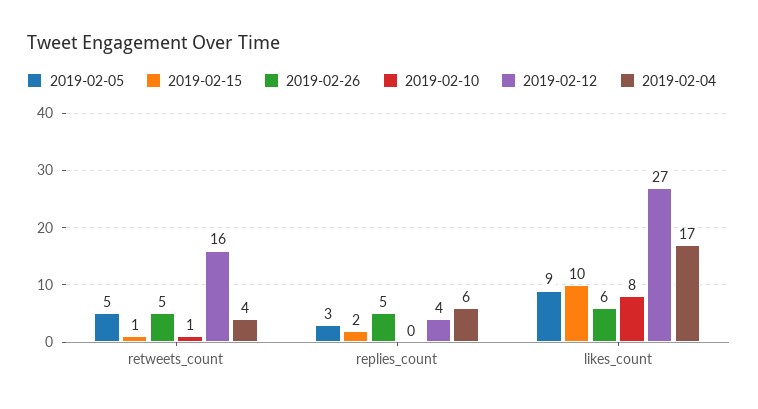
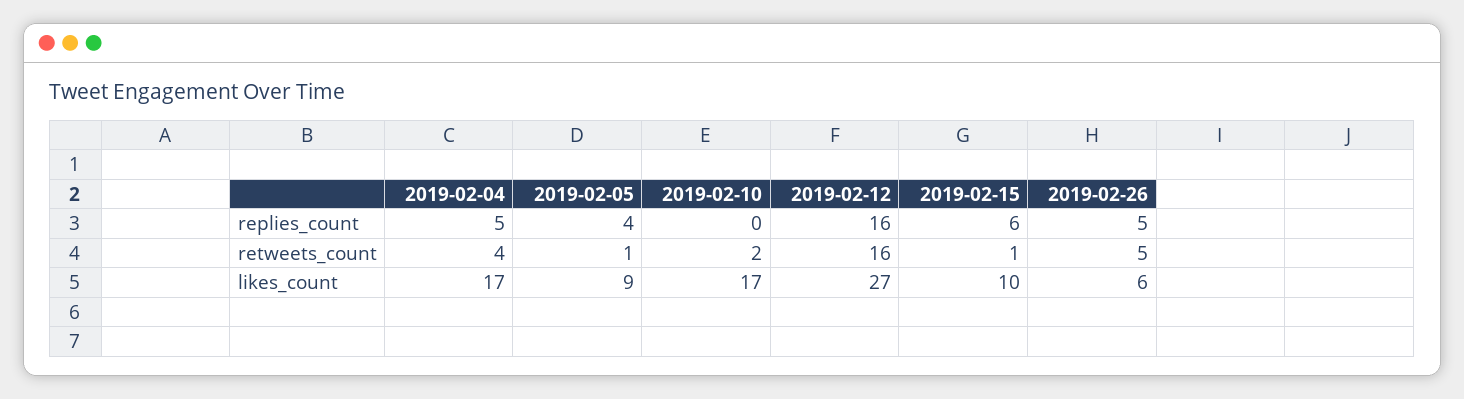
  {
    "2019-02-05": {
-     "retweets_count": 5,
+     "retweets_count": 1,
-     "replies_count": 3,
+     "replies_count": 4,
      "likes_count": 9
    },
    "2019-02-15": {
      "retweets_count": 1,
-     "replies_count": 2,
+     "replies_count": 6,
      "likes_count": 10
    },
    "2019-02-26": {
      "retweets_count": 5,
      "replies_count": 5,
      "likes_count": 6
    },
    "2019-02-10": {
-     "retweets_count": 1,
+     "retweets_count": 2,
      "replies_count": 0,
-     "likes_count": 8
+     "likes_count": 17
    },
    "2019-02-12": {
      "retweets_count": 16,
-     "replies_count": 4,
+     "replies_count": 16,
      "likes_count": 27
    },
    "2019-02-04": {
      "retweets_count": 4,
-     "replies_count": 6,
+     "replies_count": 5,
      "likes_count": 17
    }
  }

